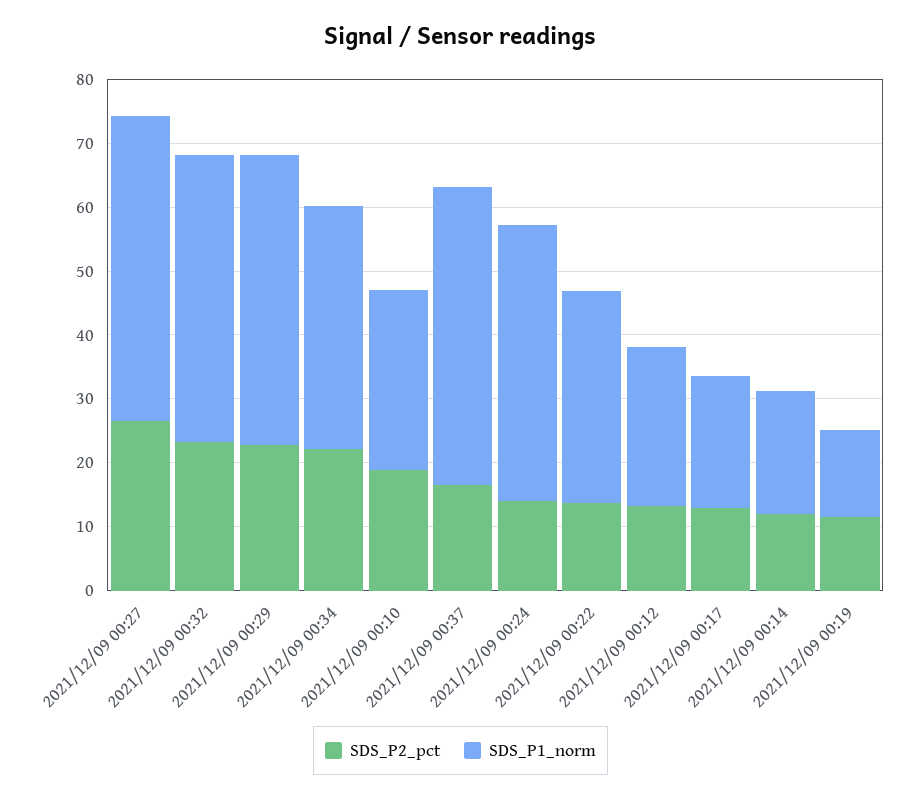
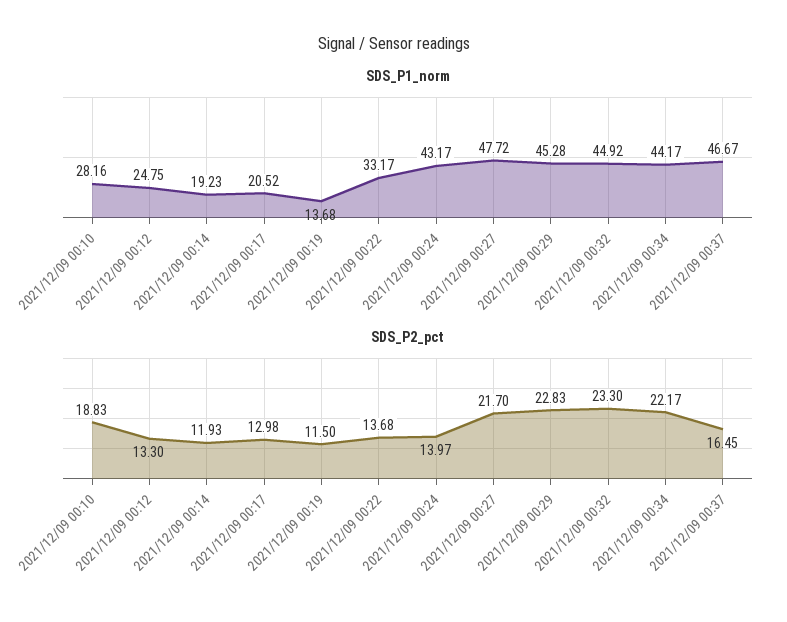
  {
    "SDS_P2_pct": {
-     "2021/12/09 00:27": 26,
+     "2021/12/09 00:27": 21.7,
      "2021/12/09 00:32": 23.3,
      "2021/12/09 00:29": 22.83,
      "2021/12/09 00:34": 22.17,
      "2021/12/09 00:10": 18.83,
      "2021/12/09 00:37": 16.45,
      "2021/12/09 00:24": 13.97,
      "2021/12/09 00:22": 13.68,
      "2021/12/09 00:12": 13.3,
      "2021/12/09 00:17": 12.98,
      "2021/12/09 00:14": 11.93,
      "2021/12/09 00:19": 11.5
    },
    "SDS_P1_norm": {
      "2021/12/09 00:27": 47.72,
      "2021/12/09 00:32": 44.92,
      "2021/12/09 00:29": 45.28,
-     "2021/12/09 00:34": 38,
+     "2021/12/09 00:34": 44.17,
      "2021/12/09 00:10": 28.16,
      "2021/12/09 00:37": 46.67,
      "2021/12/09 00:24": 43.17,
      "2021/12/09 00:22": 33.17,
      "2021/12/09 00:12": 24.75,
      "2021/12/09 00:17": 20.52,
      "2021/12/09 00:14": 19.23,
      "2021/12/09 00:19": 13.68
    }
  }

